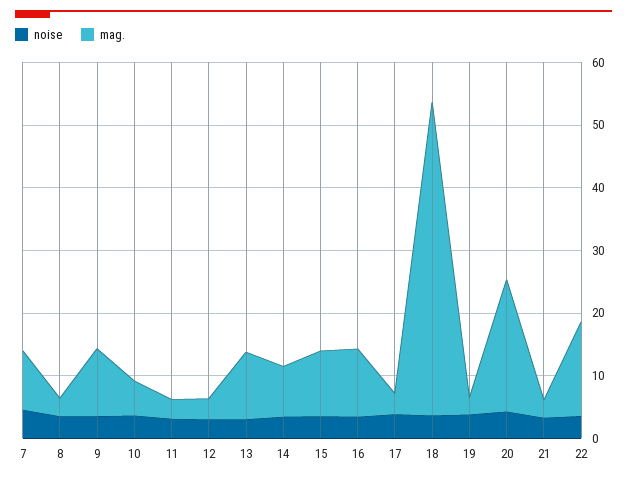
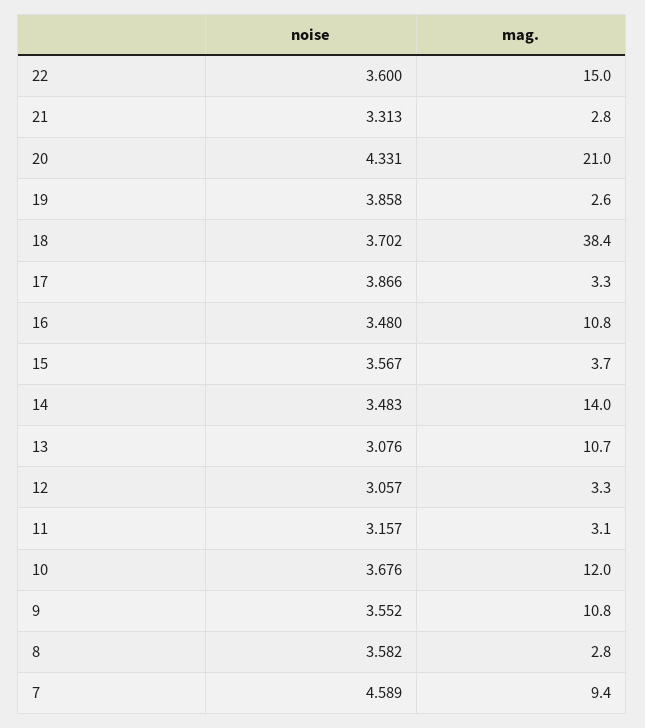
  {
    "noise": {
      "7": 4.589,
      "8": 3.582,
      "9": 3.552,
      "10": 3.676,
      "11": 3.157,
      "12": 3.057,
      "13": 3.076,
      "14": 3.483,
      "15": 3.567,
      "16": 3.48,
      "17": 3.866,
      "18": 3.702,
      "19": 3.858,
      "20": 4.331,
      "21": 3.313,
      "22": 3.6
    },
    "mag.": {
      "7": 9.4,
      "8": 2.8,
      "9": 10.8,
-     "10": 6,
+     "10": 12,
      "11": 3.1,
      "12": 3.3,
      "13": 10.7,
-     "14": 8,
+     "14": 14,
-     "15": 10,
+     "15": 3.7,
      "16": 10.8,
      "17": 3.3,
-     "18": 50,
+     "18": 38.4,
      "19": 2.6,
      "20": 21,
      "21": 2.8,
      "22": 15
    }
  }

